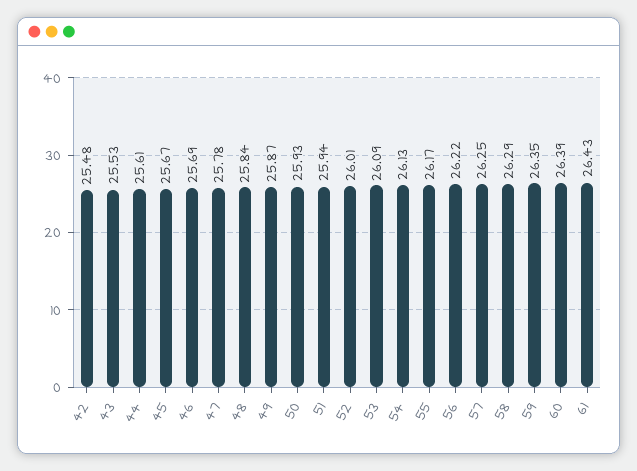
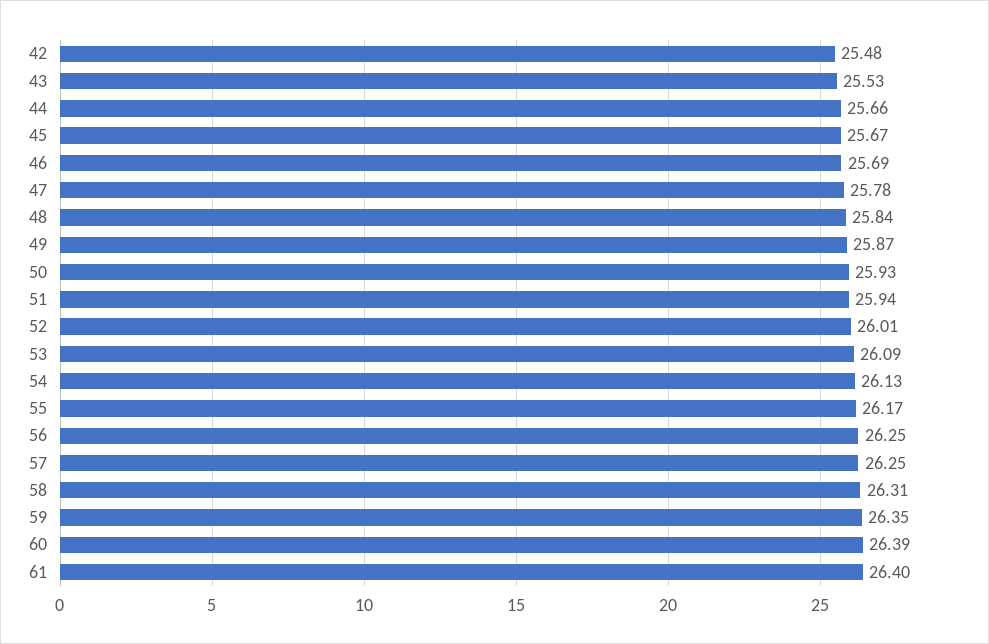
  {
    "42": 25.48,
    "43": 25.53,
-   "44": 25.61,
+   "44": 25.66,
    "45": 25.67,
    "46": 25.69,
    "47": 25.78,
    "48": 25.84,
    "49": 25.87,
    "50": 25.93,
    "51": 25.94,
    "52": 26.01,
    "53": 26.09,
    "54": 26.13,
    "55": 26.17,
-   "56": 26.22,
+   "56": 26.25,
    "57": 26.25,
-   "58": 26.29,
+   "58": 26.31,
    "59": 26.35,
    "60": 26.39,
-   "61": 26.43
+   "61": 26.4
  }

